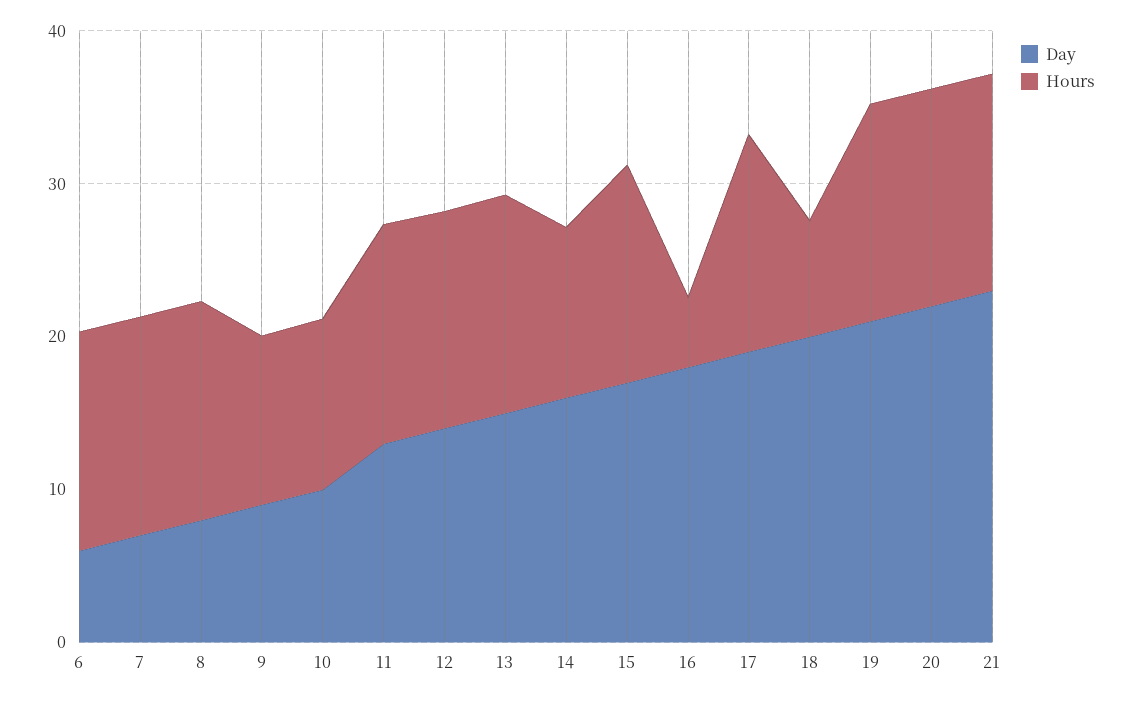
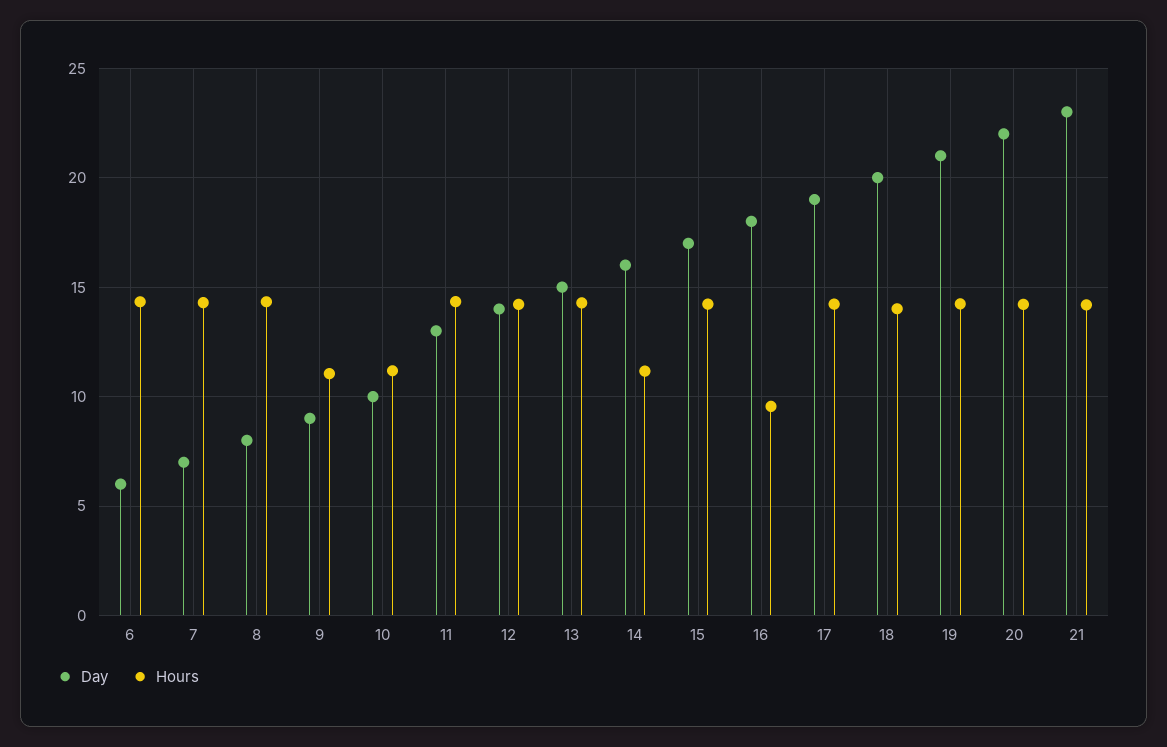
  {
    "Day": {
      "6": 6,
      "7": 7,
      "8": 8,
      "9": 9,
      "10": 10,
      "11": 13,
      "12": 14,
      "13": 15,
      "14": 16,
      "15": 17,
      "16": 18,
      "17": 19,
      "18": 20,
      "19": 21,
      "20": 22,
      "21": 23
    },
    "Hours": {
      "6": 14.5,
      "7": 14.5,
      "8": 14.5,
      "9": 11,
      "10": 11,
      "11": 14.5,
      "12": 14,
      "13": 14.5,
      "14": 11,
      "15": 14,
-     "16": 4,
+     "16": 9.5,
      "17": 14,
-     "18": 8,
+     "18": 14,
      "19": 14,
      "20": 14,
      "21": 14
    }
  }

